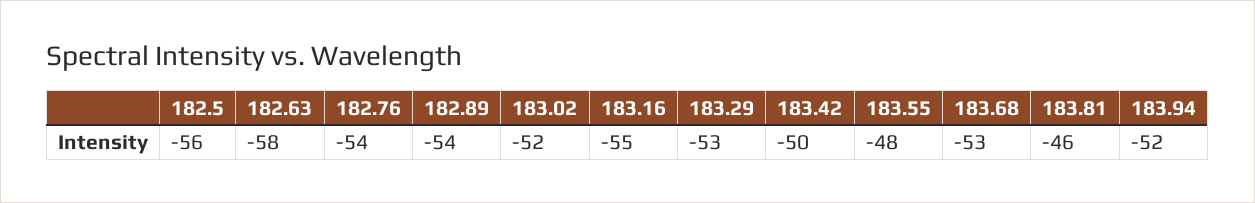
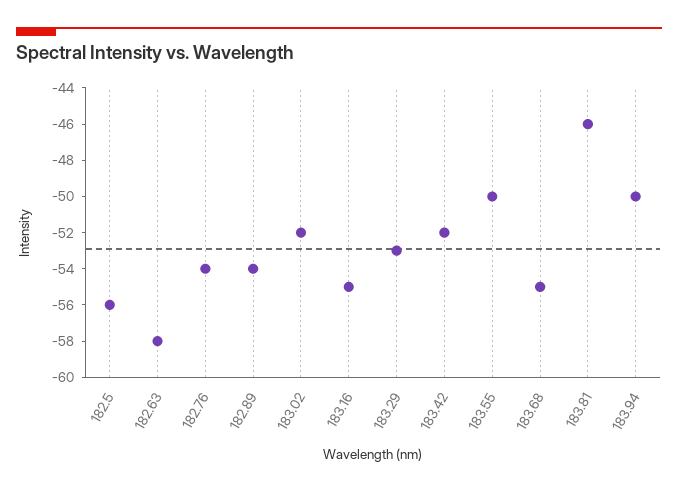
  {
    "182.5": -56,
    "182.63": -58,
    "182.76": -54,
    "182.89": -54,
    "183.02": -52,
    "183.16": -55,
    "183.29": -53,
-   "183.42": -50,
+   "183.42": -52,
-   "183.55": -48,
+   "183.55": -50,
-   "183.68": -53,
+   "183.68": -55,
    "183.81": -46,
-   "183.94": -52
+   "183.94": -50
  }

